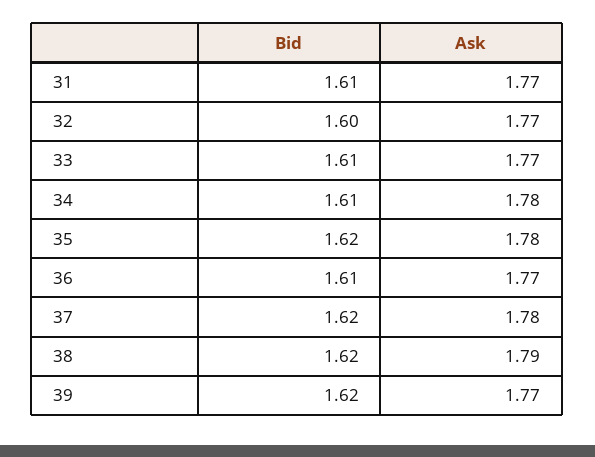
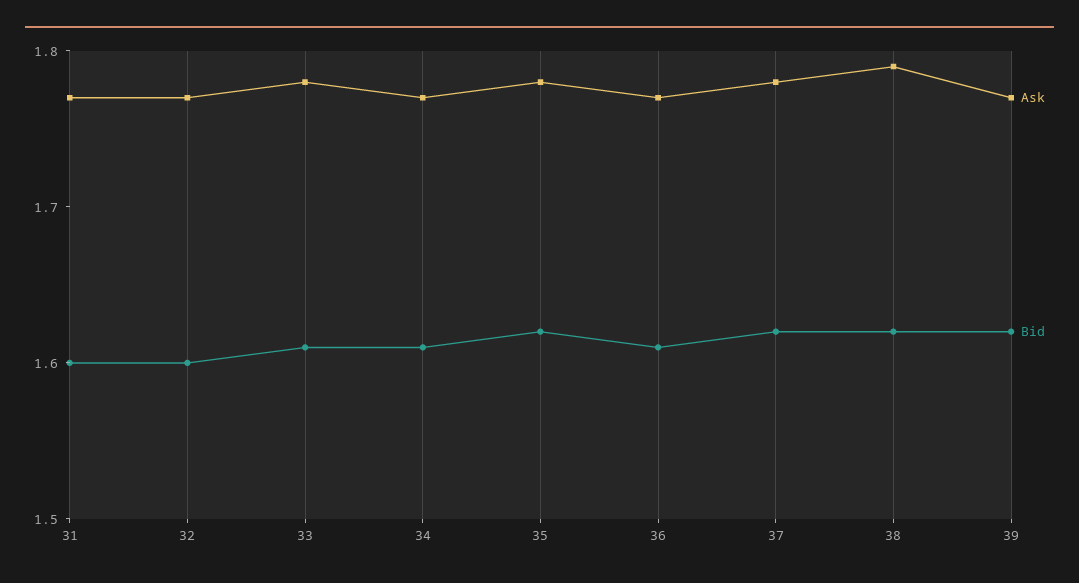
  {
    "Bid": {
-     "31": 1.61,
+     "31": 1.6,
      "32": 1.6,
      "33": 1.61,
      "34": 1.61,
      "35": 1.62,
      "36": 1.61,
      "37": 1.62,
      "38": 1.62,
      "39": 1.62
    },
    "Ask": {
      "31": 1.77,
      "32": 1.77,
-     "33": 1.77,
+     "33": 1.78,
-     "34": 1.78,
+     "34": 1.77,
      "35": 1.78,
      "36": 1.77,
      "37": 1.78,
      "38": 1.79,
      "39": 1.77
    }
  }

